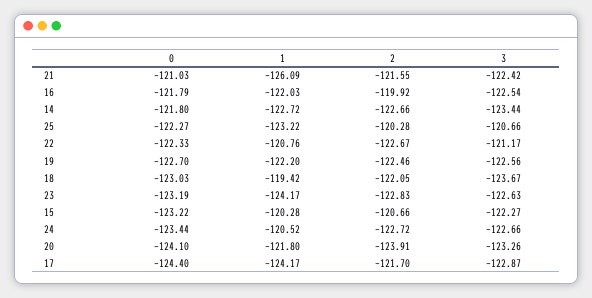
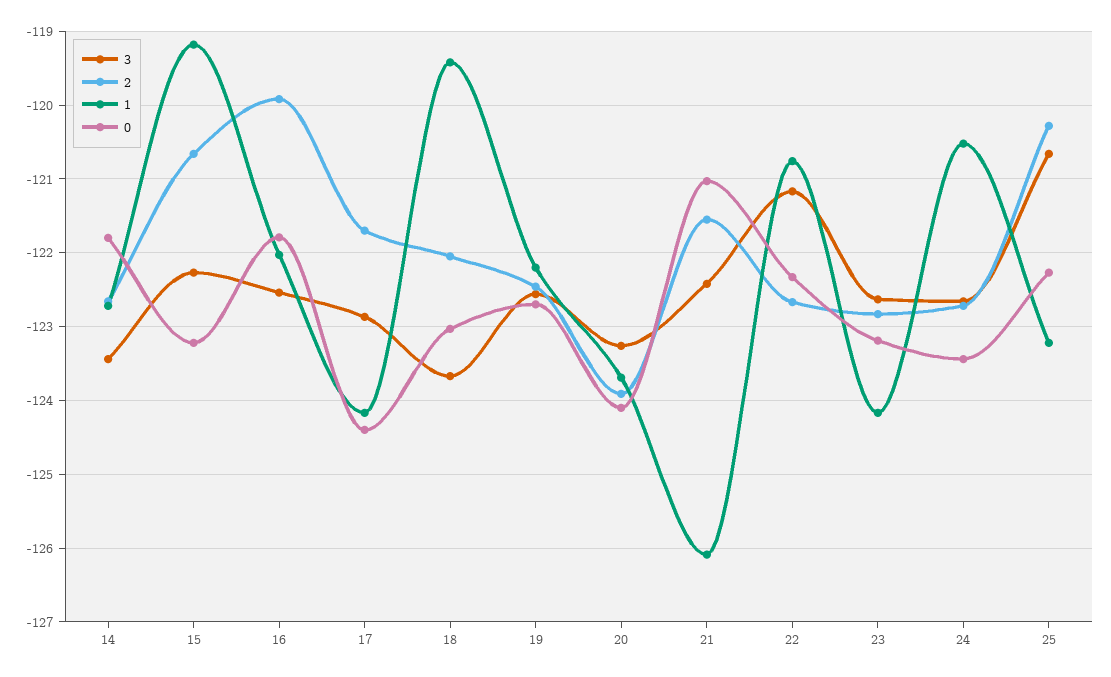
  {
    "0": {
      "21": -121.03,
      "16": -121.79,
      "14": -121.8,
      "25": -122.27,
      "22": -122.33,
      "19": -122.7,
      "18": -123.03,
      "23": -123.19,
      "15": -123.22,
      "24": -123.44,
      "20": -124.1,
      "17": -124.4
    },
    "1": {
      "21": -126.09,
      "16": -122.03,
      "14": -122.72,
      "25": -123.22,
      "22": -120.76,
      "19": -122.2,
      "18": -119.42,
      "23": -124.17,
-     "15": -120.28,
+     "15": -119.2,
      "24": -120.52,
-     "20": -121.8,
+     "20": -123.7,
      "17": -124.17
    },
    "2": {
      "21": -121.55,
      "16": -119.92,
      "14": -122.66,
      "25": -120.28,
      "22": -122.67,
      "19": -122.46,
      "18": -122.05,
      "23": -122.83,
      "15": -120.66,
      "24": -122.72,
      "20": -123.91,
      "17": -121.7
    },
    "3": {
      "21": -122.42,
      "16": -122.54,
      "14": -123.44,
      "25": -120.66,
      "22": -121.17,
      "19": -122.56,
      "18": -123.67,
      "23": -122.63,
      "15": -122.27,
      "24": -122.66,
      "20": -123.26,
      "17": -122.87
    }
  }

